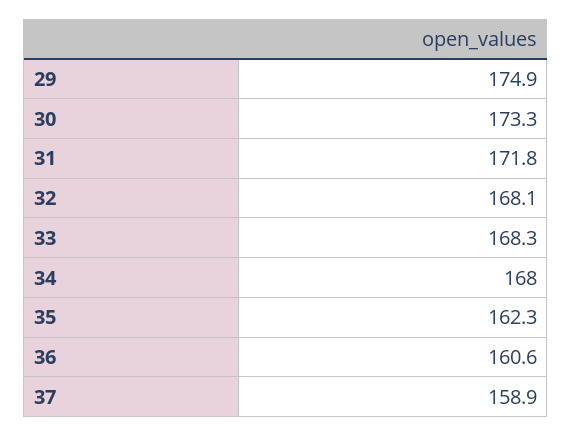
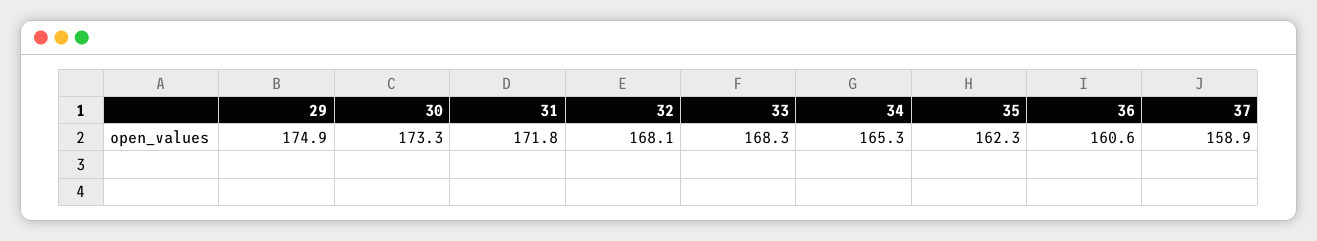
  {
    "29": 174.9,
    "30": 173.3,
    "31": 171.8,
    "32": 168.1,
    "33": 168.3,
-   "34": 168,
+   "34": 165.3,
    "35": 162.3,
    "36": 160.6,
    "37": 158.9
  }

